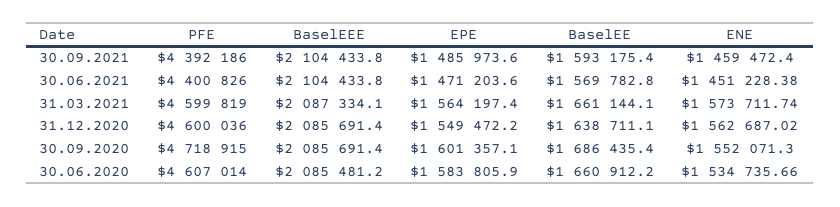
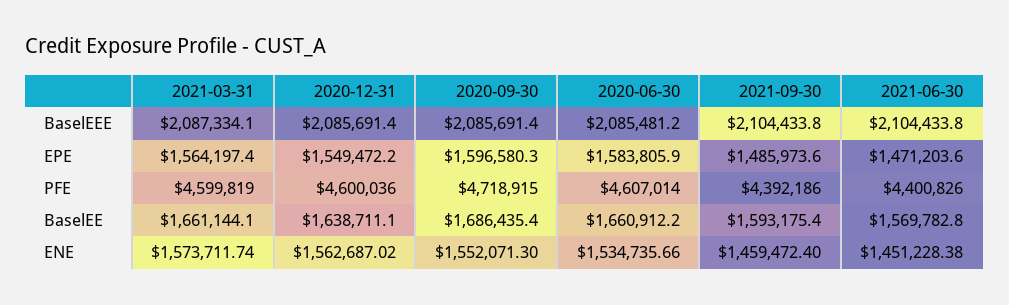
  {
    "PFE": {
      "30.09.2021": 4392186,
      "30.06.2021": 4400826,
      "31.03.2021": 4599819,
      "31.12.2020": 4600036,
      "30.09.2020": 4718915,
      "30.06.2020": 4607014
    },
    "BaselEEE": {
      "30.09.2021": 2104433.8,
      "30.06.2021": 2104433.8,
      "31.03.2021": 2087334.1,
      "31.12.2020": 2085691.4,
      "30.09.2020": 2085691.4,
      "30.06.2020": 2085481.2
    },
    "EPE": {
      "30.09.2021": 1485973.6,
      "30.06.2021": 1471203.6,
      "31.03.2021": 1564197.4,
      "31.12.2020": 1549472.2,
-     "30.09.2020": 1601357.1,
+     "30.09.2020": 1596580.3,
      "30.06.2020": 1583805.9
    },
    "BaselEE": {
      "30.09.2021": 1593175.4,
      "30.06.2021": 1569782.8,
      "31.03.2021": 1661144.1,
      "31.12.2020": 1638711.1,
      "30.09.2020": 1686435.4,
      "30.06.2020": 1660912.2
    },
    "ENE": {
      "30.09.2021": 1459472.4,
      "30.06.2021": 1451228.38,
      "31.03.2021": 1573711.74,
      "31.12.2020": 1562687.02,
      "30.09.2020": 1552071.3,
      "30.06.2020": 1534735.66
    }
  }

